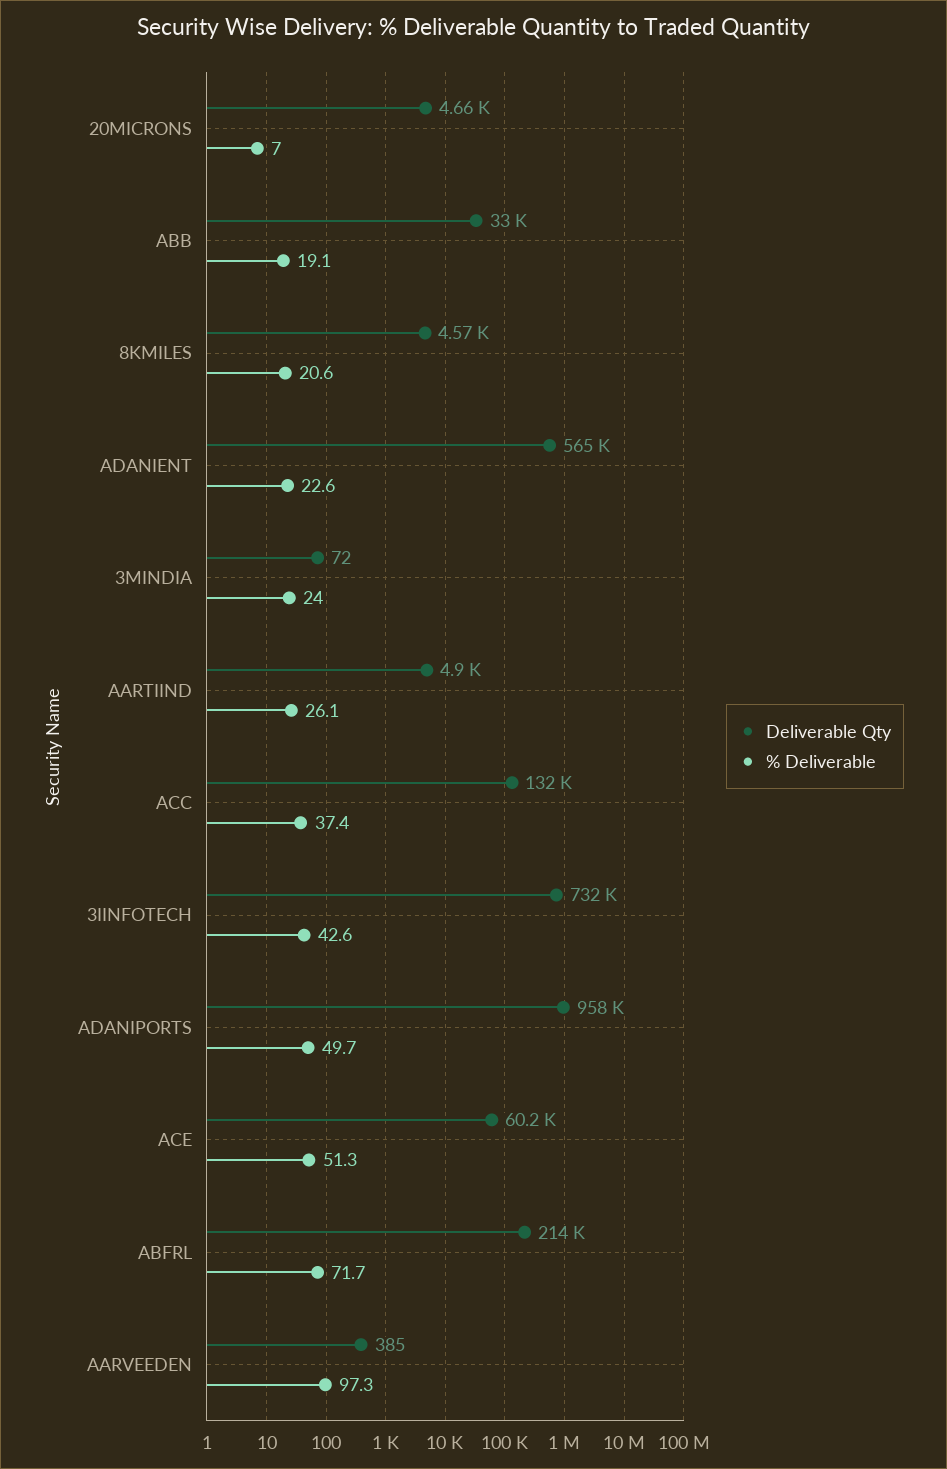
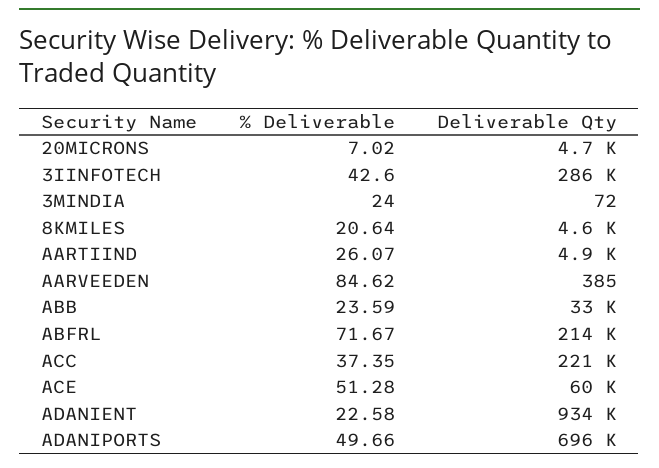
  {
    "Deliverable Qty": {
      "20MICRONS": 4660,
      "ABB": 33000,
      "8KMILES": 4570,
-     "ADANIENT": 565000,
+     "ADANIENT": 934000,
      "3MINDIA": 72,
      "AARTIIND": 4900,
-     "ACC": 132000,
+     "ACC": 221000,
-     "3IINFOTECH": 732000,
+     "3IINFOTECH": 286000,
-     "ADANIPORTS": 958000,
+     "ADANIPORTS": 696000,
      "ACE": 60200,
      "ABFRL": 214000,
      "AARVEEDEN": 385
    },
    "% Deliverable": {
      "20MICRONS": 7.02,
-     "ABB": 19.1,
+     "ABB": 23.59,
      "8KMILES": 20.64,
      "ADANIENT": 22.58,
      "3MINDIA": 24,
      "AARTIIND": 26.07,
      "ACC": 37.35,
      "3IINFOTECH": 42.6,
      "ADANIPORTS": 49.66,
      "ACE": 51.28,
      "ABFRL": 71.67,
-     "AARVEEDEN": 97.3
+     "AARVEEDEN": 84.62
    }
  }

